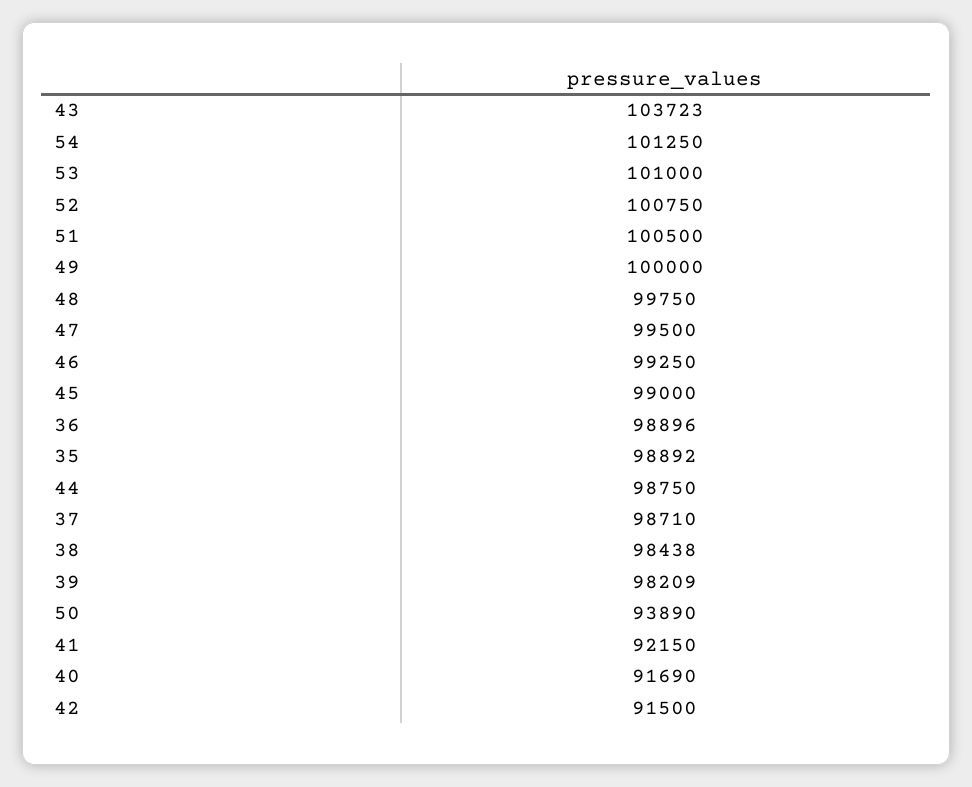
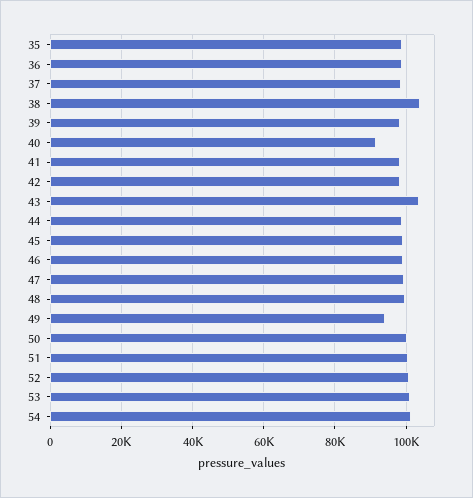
  {
    "43": 103723,
    "54": 101250,
    "53": 101000,
    "52": 100750,
    "51": 100500,
-   "49": 100000,
+   "49": 94000,
    "48": 99750,
    "47": 99500,
    "46": 99250,
    "45": 99000,
    "36": 98896,
    "35": 98892,
    "44": 98750,
    "37": 98710,
-   "38": 98438,
+   "38": 104000,
    "39": 98209,
-   "50": 93890,
+   "50": 100000,
-   "41": 92150,
+   "41": 98000,
    "40": 91690,
-   "42": 91500
+   "42": 98000
  }

